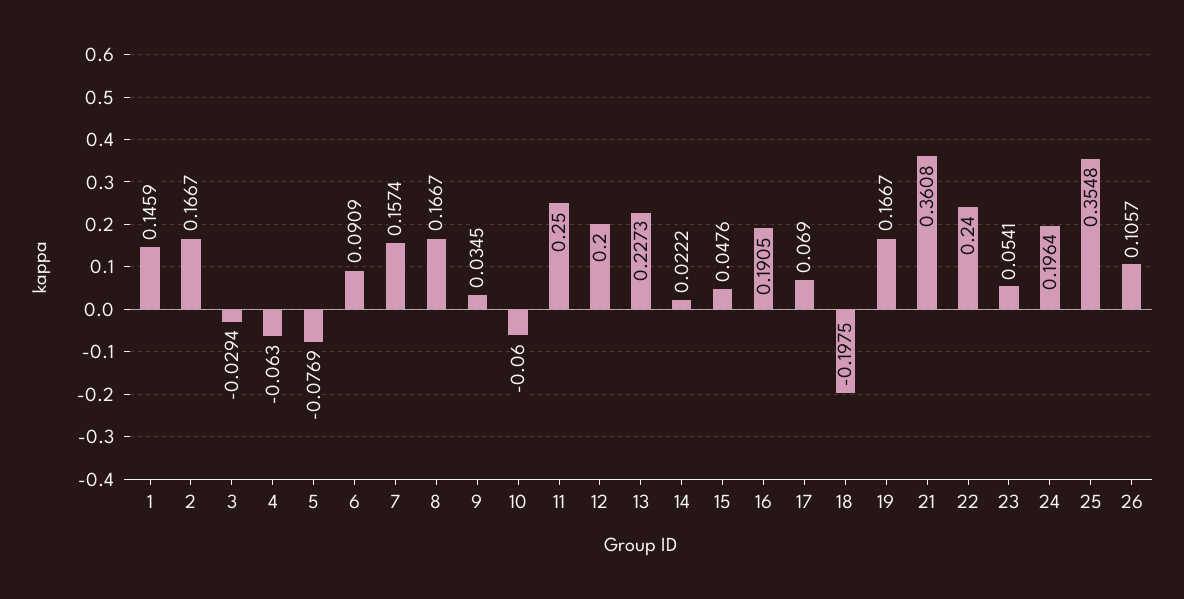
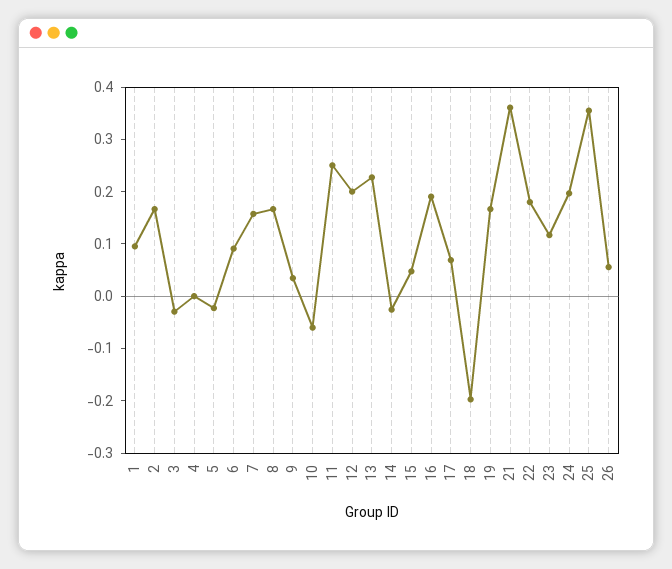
  {
-   "1": 0.1459,
+   "1": 0.1,
    "2": 0.1667,
    "3": -0.0294,
-   "4": -0.063,
+   "4": 0,
-   "5": -0.0769,
+   "5": -0.02,
    "6": 0.0909,
    "7": 0.1574,
    "8": 0.1667,
    "9": 0.0345,
    "10": -0.06,
    "11": 0.25,
    "12": 0.2,
    "13": 0.2273,
-   "14": 0.0222,
+   "14": -0.02,
    "15": 0.0476,
    "16": 0.1905,
    "17": 0.069,
    "18": -0.1975,
    "19": 0.1667,
    "21": 0.3608,
-   "22": 0.24,
+   "22": 0.18,
-   "23": 0.0541,
+   "23": 0.12,
    "24": 0.1964,
    "25": 0.3548,
-   "26": 0.1057
+   "26": 0.06
  }

